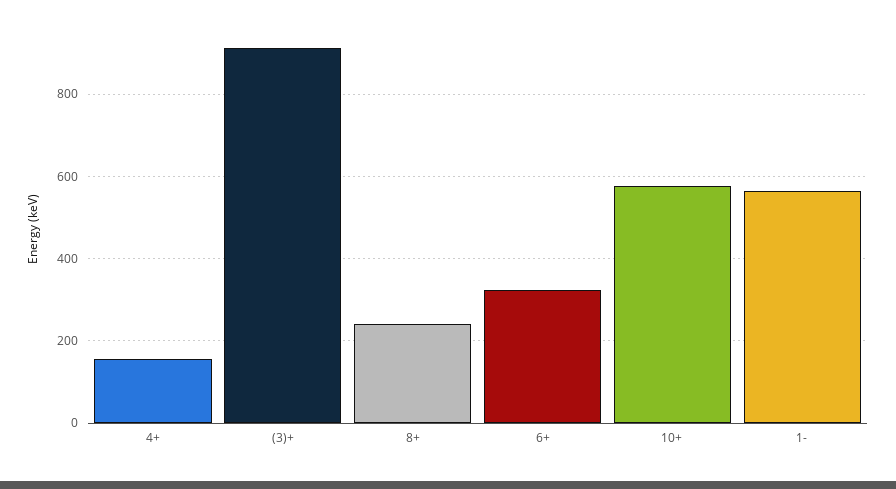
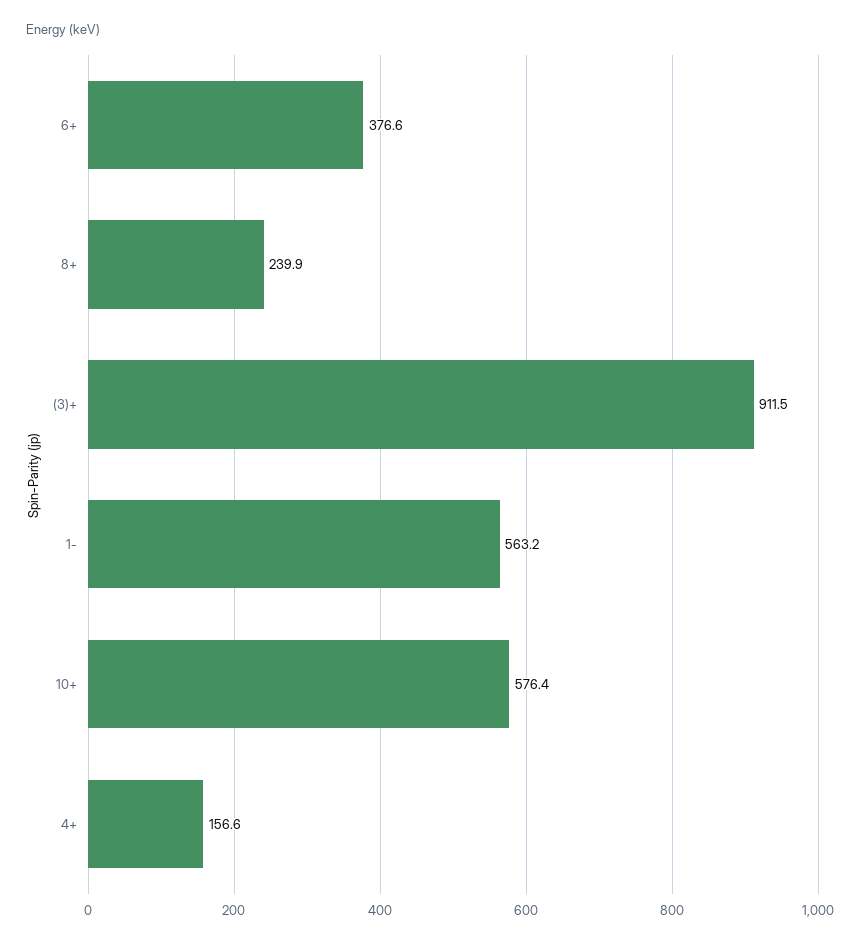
  {
    "4+": 156.6,
    "(3)+": 911.5,
    "8+": 239.9,
-   "6+": 320,
+   "6+": 376.6,
    "10+": 576.4,
    "1-": 563.2
  }

